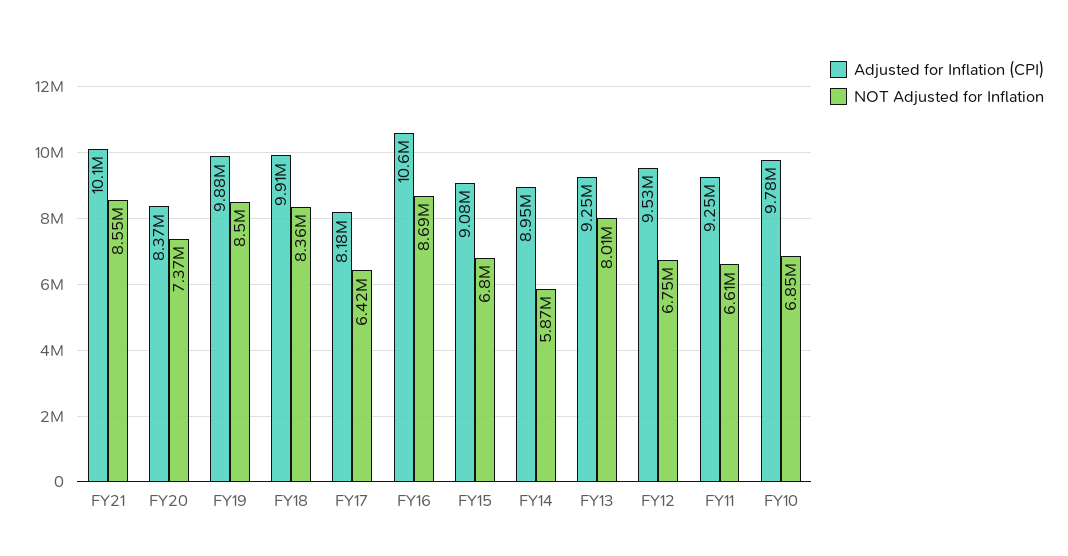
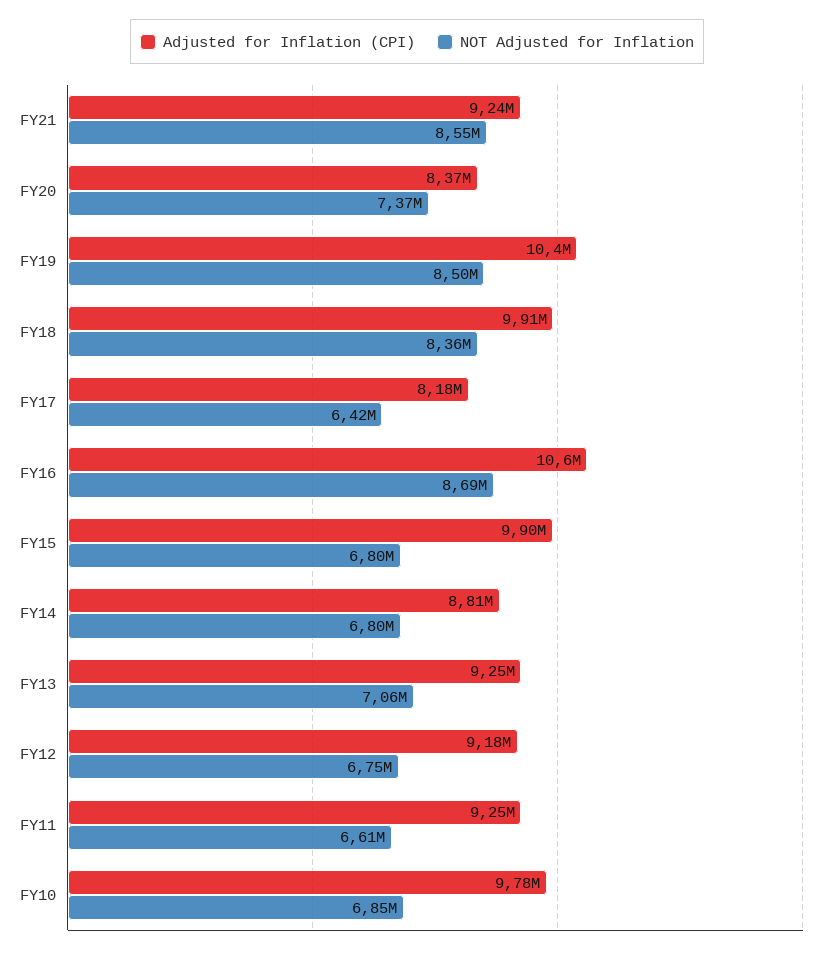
  {
    "Adjusted for Inflation (CPI)": {
-     "FY21": 10100000,
+     "FY21": 9240000,
      "FY20": 8370000,
-     "FY19": 9880000,
+     "FY19": 10400000,
      "FY18": 9910000,
      "FY17": 8180000,
      "FY16": 10600000,
-     "FY15": 9080000,
+     "FY15": 9900000,
-     "FY14": 8950000,
+     "FY14": 8810000,
      "FY13": 9250000,
-     "FY12": 9530000,
+     "FY12": 9180000,
      "FY11": 9250000,
      "FY10": 9780000
    },
    "NOT Adjusted for Inflation": {
      "FY21": 8550000,
      "FY20": 7370000,
      "FY19": 8500000,
      "FY18": 8360000,
      "FY17": 6420000,
      "FY16": 8690000,
      "FY15": 6800000,
-     "FY14": 5870000,
+     "FY14": 6800000,
-     "FY13": 8010000,
+     "FY13": 7060000,
      "FY12": 6750000,
      "FY11": 6610000,
      "FY10": 6850000
    }
  }

